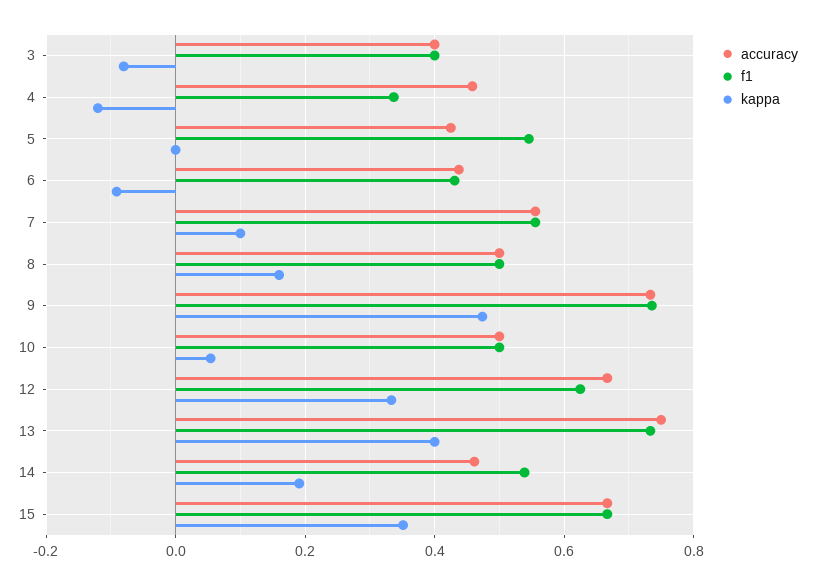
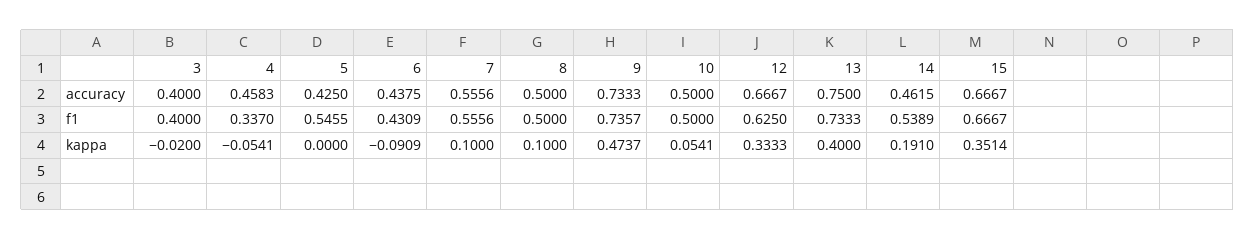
  {
    "accuracy": {
      "3": 0.4,
      "4": 0.4583,
      "5": 0.425,
      "6": 0.4375,
      "7": 0.5556,
      "8": 0.5,
      "9": 0.7333,
      "10": 0.5,
      "12": 0.6667,
      "13": 0.75,
      "14": 0.4615,
      "15": 0.6667
    },
    "f1": {
      "3": 0.4,
      "4": 0.337,
      "5": 0.5455,
      "6": 0.4309,
      "7": 0.5556,
      "8": 0.5,
      "9": 0.7357,
      "10": 0.5,
      "12": 0.625,
      "13": 0.7333,
      "14": 0.5389,
      "15": 0.6667
    },
    "kappa": {
-     "3": -0.08,
+     "3": -0.02,
-     "4": -0.12,
+     "4": -0.0541,
      "5": 0,
      "6": -0.0909,
      "7": 0.1,
-     "8": 0.16,
+     "8": 0.1,
      "9": 0.4737,
      "10": 0.0541,
      "12": 0.3333,
      "13": 0.4,
      "14": 0.191,
      "15": 0.3514
    }
  }

